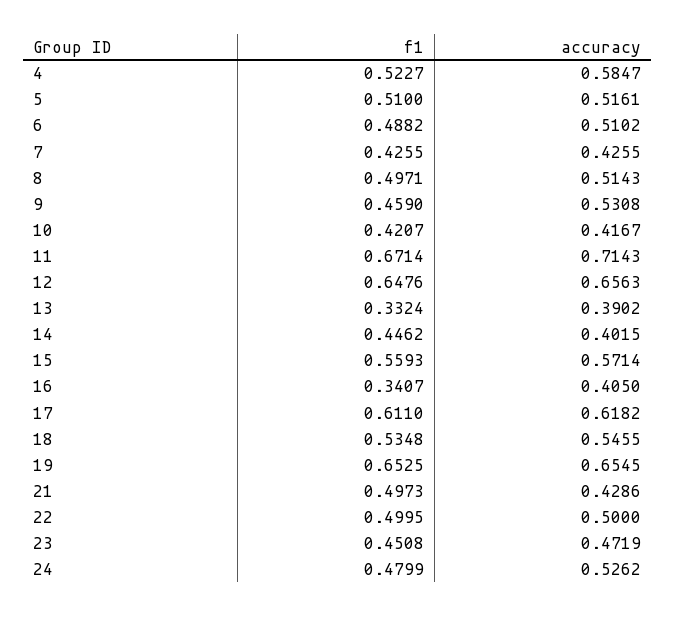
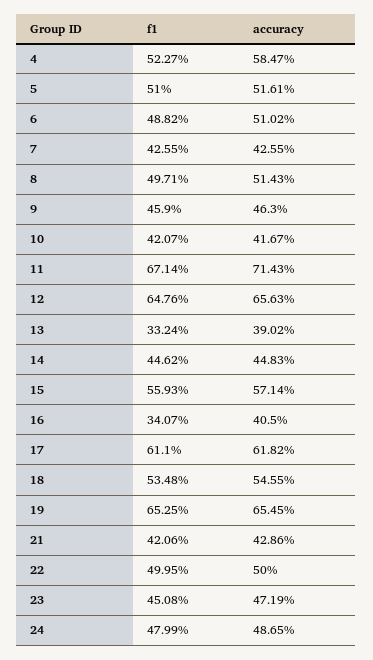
  {
    "f1": {
      "4": 0.5227,
      "5": 0.51,
      "6": 0.4882,
      "7": 0.4255,
      "8": 0.4971,
      "9": 0.459,
      "10": 0.4207,
      "11": 0.6714,
      "12": 0.6476,
      "13": 0.3324,
      "14": 0.4462,
      "15": 0.5593,
      "16": 0.3407,
      "17": 0.611,
      "18": 0.5348,
      "19": 0.6525,
-     "21": 0.4973,
+     "21": 0.4206,
      "22": 0.4995,
      "23": 0.4508,
      "24": 0.4799
    },
    "accuracy": {
      "4": 0.5847,
      "5": 0.5161,
      "6": 0.5102,
      "7": 0.4255,
      "8": 0.5143,
-     "9": 0.5308,
+     "9": 0.463,
      "10": 0.4167,
      "11": 0.7143,
      "12": 0.6563,
      "13": 0.3902,
-     "14": 0.4015,
+     "14": 0.4483,
      "15": 0.5714,
      "16": 0.405,
      "17": 0.6182,
      "18": 0.5455,
      "19": 0.6545,
      "21": 0.4286,
      "22": 0.5,
      "23": 0.4719,
-     "24": 0.5262
+     "24": 0.4865
    }
  }

